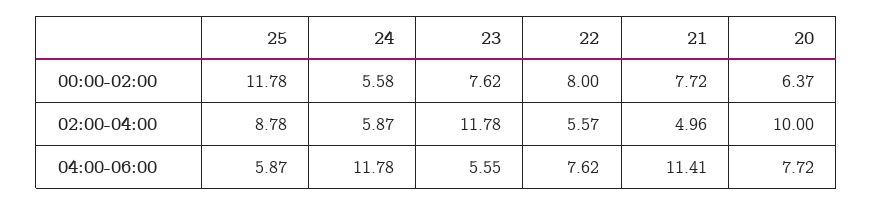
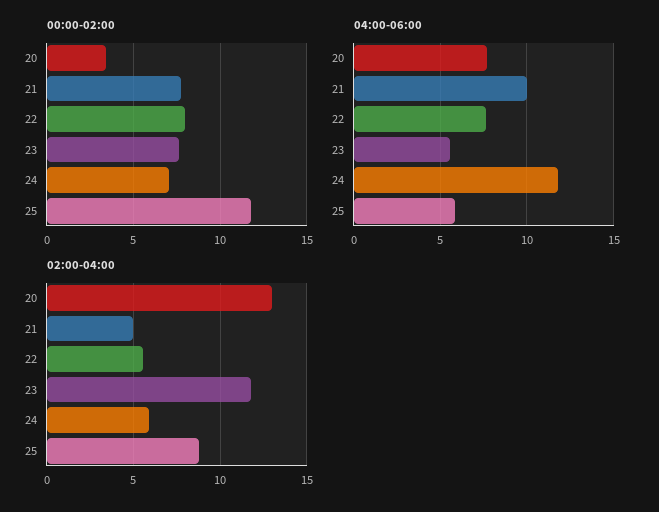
  {
    "00:00-02:00": {
      "25": 11.78,
-     "24": 5.58,
+     "24": 7,
      "23": 7.62,
      "22": 8,
      "21": 7.72,
-     "20": 6.37
+     "20": 3.5
    },
    "02:00-04:00": {
      "25": 8.78,
      "24": 5.87,
      "23": 11.78,
      "22": 5.57,
      "21": 4.96,
-     "20": 10
+     "20": 13
    },
    "04:00-06:00": {
      "25": 5.87,
      "24": 11.78,
      "23": 5.55,
      "22": 7.62,
-     "21": 11.41,
+     "21": 10,
      "20": 7.72
    }
  }

